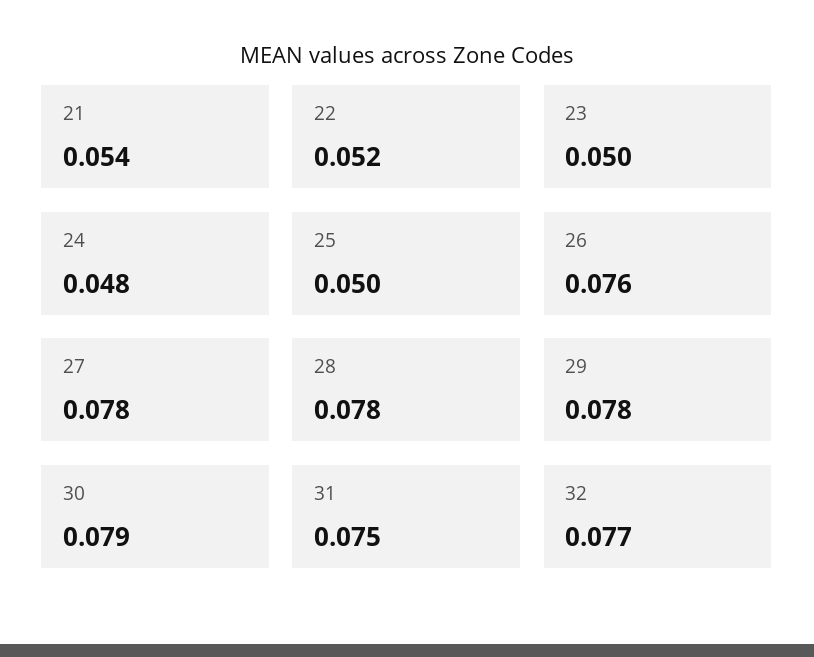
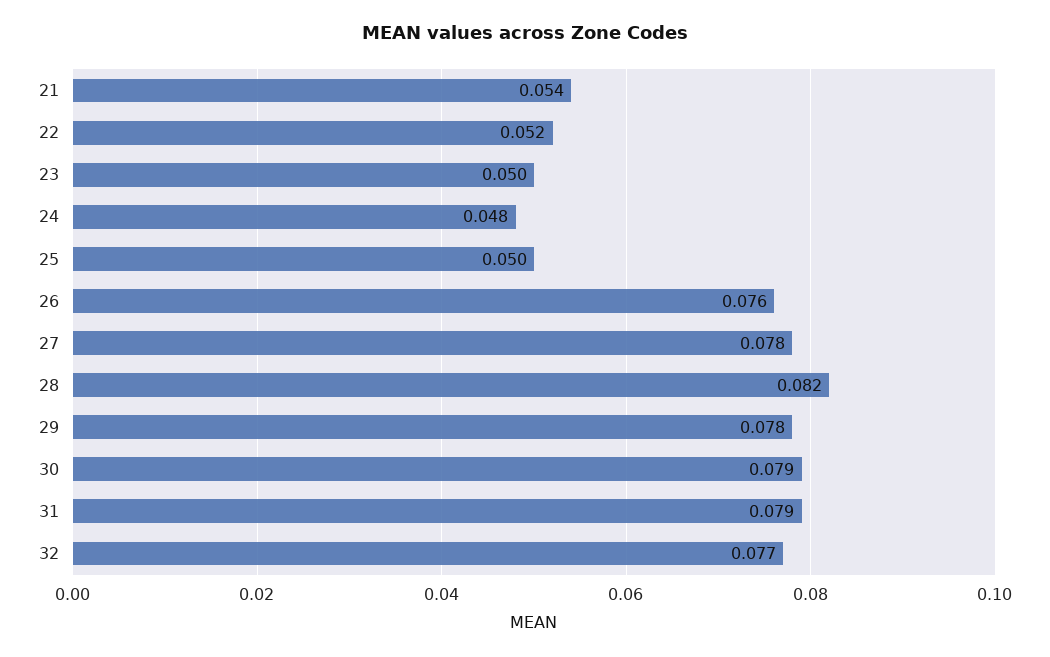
  {
    "21": 0.054,
    "22": 0.052,
    "23": 0.05,
    "24": 0.048,
    "25": 0.05,
    "26": 0.076,
    "27": 0.078,
-   "28": 0.078,
+   "28": 0.082,
    "29": 0.078,
    "30": 0.079,
-   "31": 0.075,
+   "31": 0.079,
    "32": 0.077
  }

